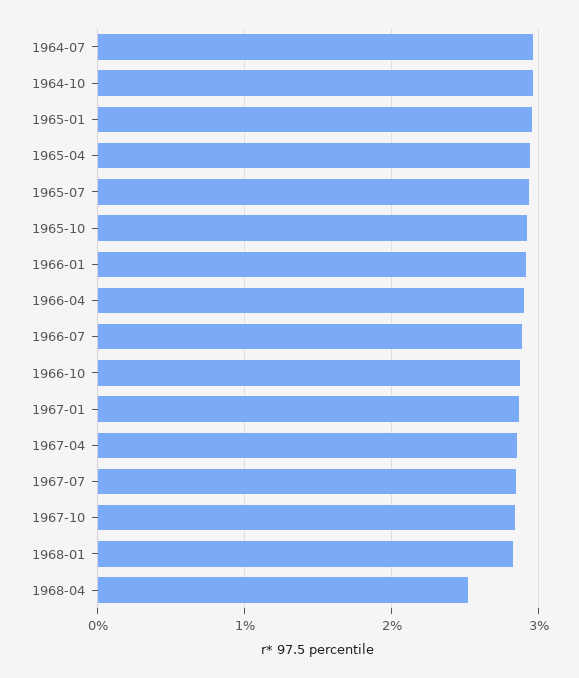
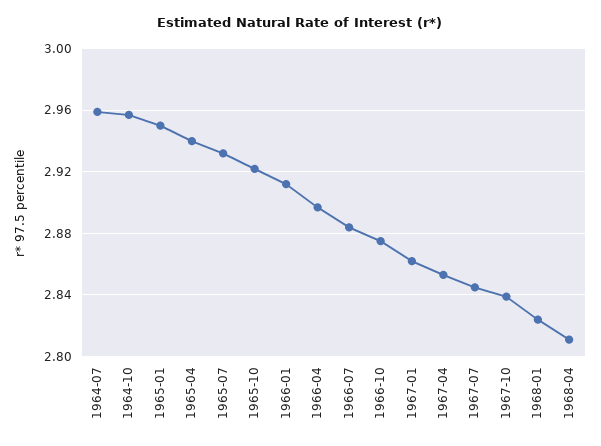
  {
    "1964-07": 2.96,
    "1964-10": 2.955,
    "1965-01": 2.95,
    "1965-04": 2.94,
    "1965-07": 2.93,
    "1965-10": 2.92,
    "1966-01": 2.91,
    "1966-04": 2.895,
    "1966-07": 2.885,
    "1966-10": 2.875,
    "1967-01": 2.86,
    "1967-04": 2.855,
    "1967-07": 2.845,
    "1967-10": 2.84,
    "1968-01": 2.825,
-   "1968-04": 2.5
+   "1968-04": 2.81
  }

